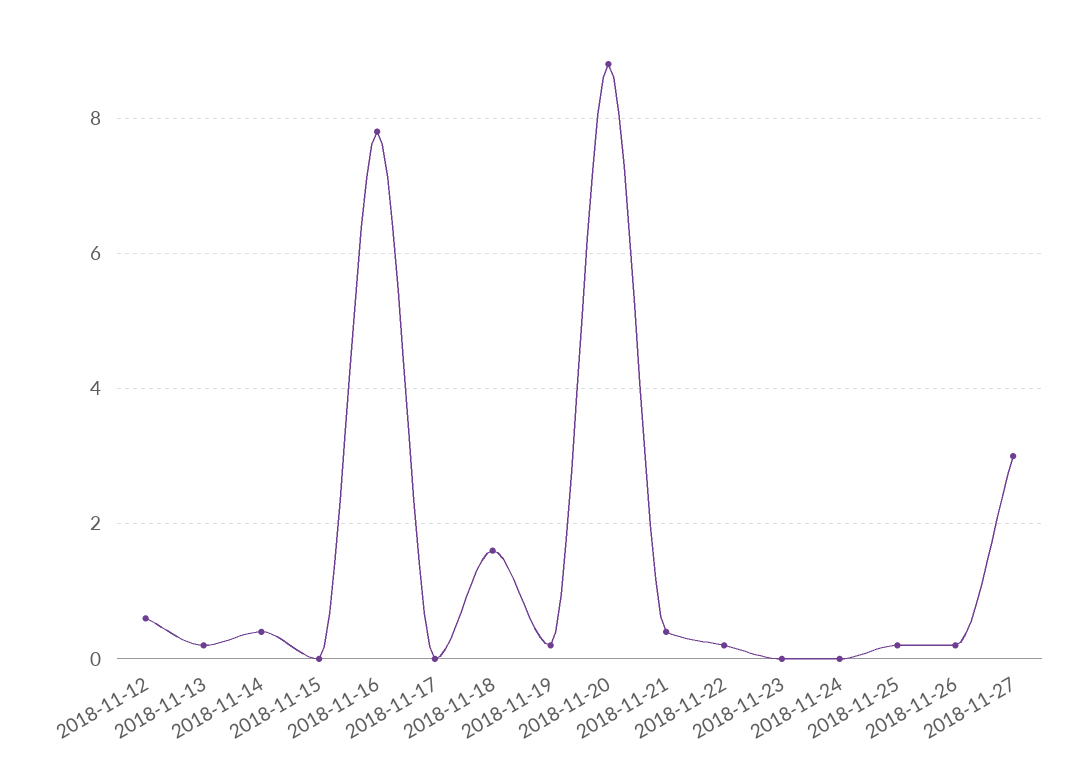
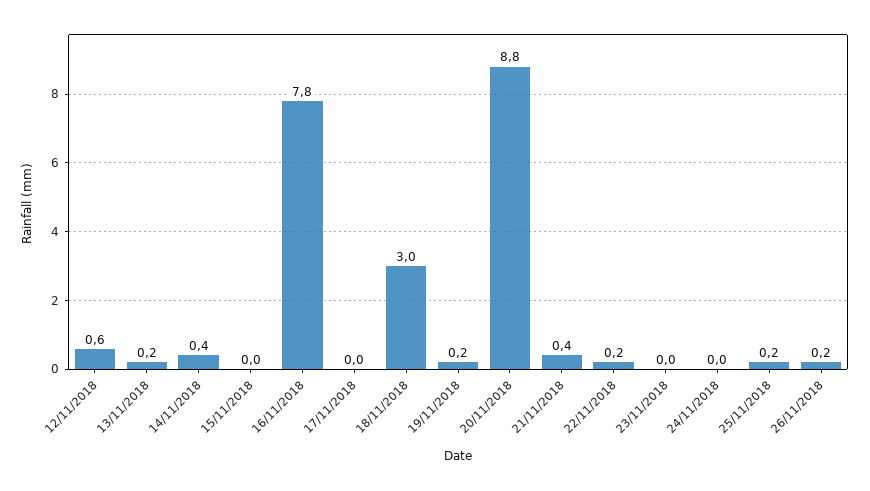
  {
    "2018-11-12": 0.6,
    "2018-11-13": 0.2,
    "2018-11-14": 0.4,
    "2018-11-15": 0,
    "2018-11-16": 7.8,
    "2018-11-17": 0,
-   "2018-11-18": 1.5,
+   "2018-11-18": 3,
    "2018-11-19": 0.2,
    "2018-11-20": 8.8,
    "2018-11-21": 0.4,
    "2018-11-22": 0.2,
    "2018-11-23": 0,
    "2018-11-24": 0,
    "2018-11-25": 0.2,
-   "2018-11-26": 0.2,
+   "2018-11-26": 0.2
-   "2018-11-27": 3
  }

